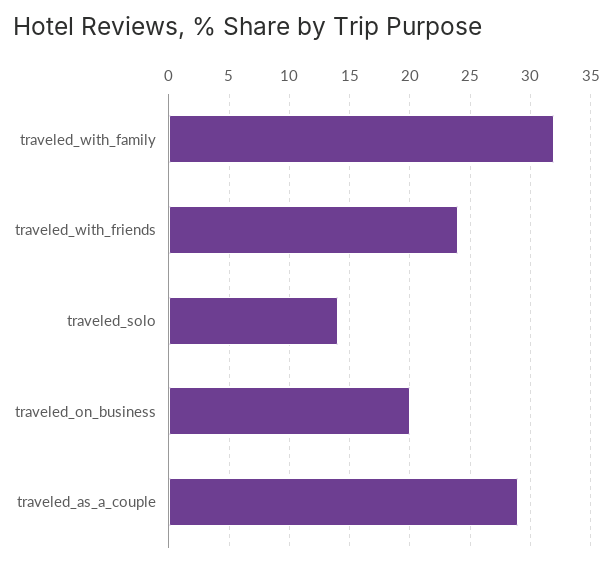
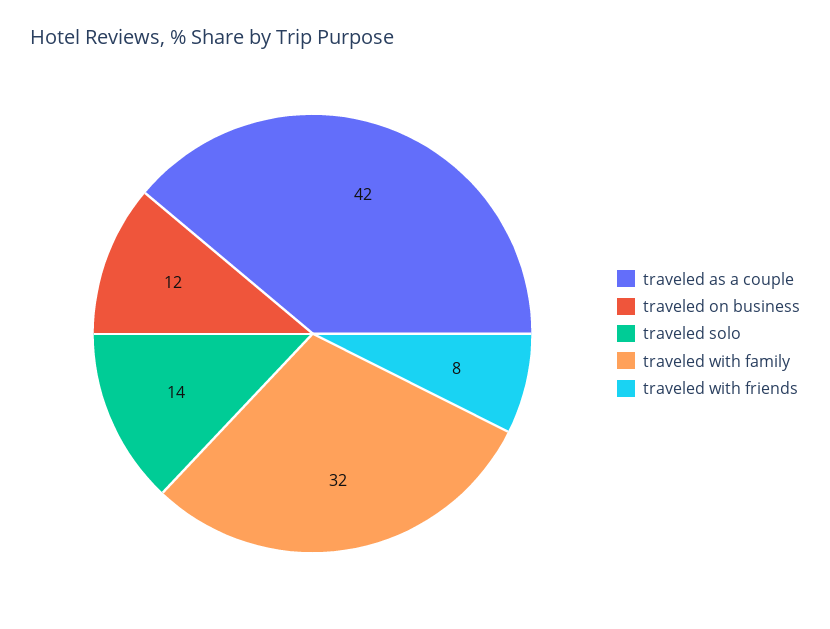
  {
    "traveled_with_family": 32,
-   "traveled_with_friends": 24,
+   "traveled_with_friends": 8,
    "traveled_solo": 14,
-   "traveled_on_business": 20,
+   "traveled_on_business": 12,
-   "traveled_as_a_couple": 29
+   "traveled_as_a_couple": 42
  }

